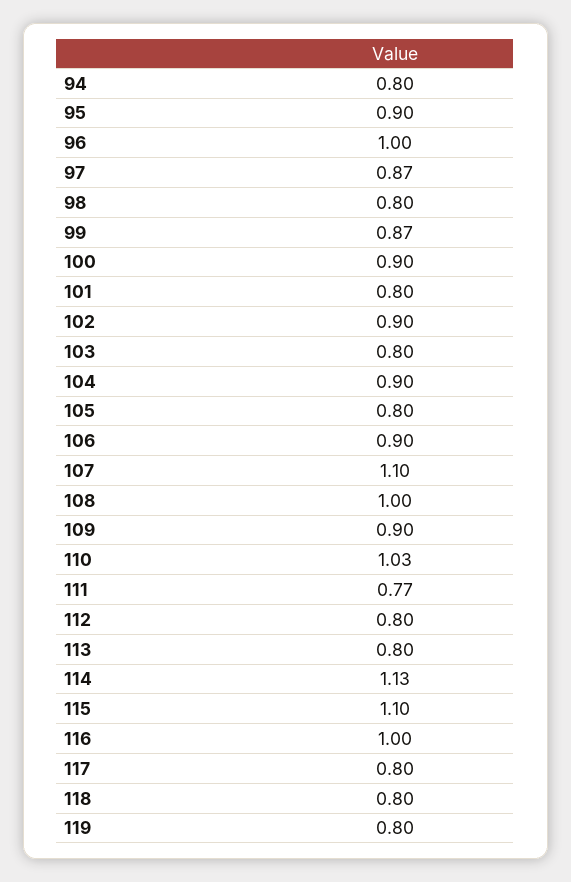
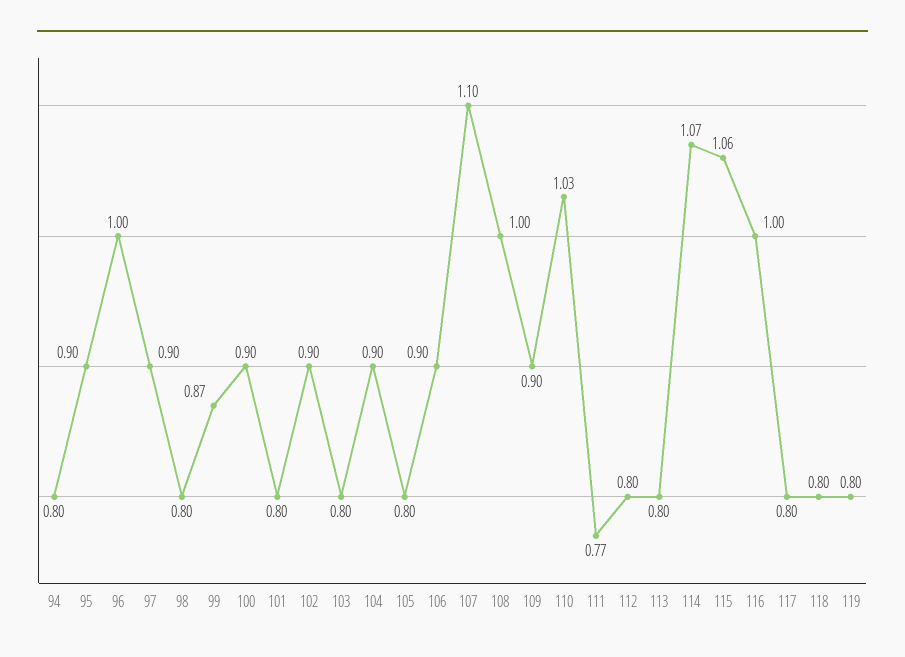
  {
    "94": 0.8,
    "95": 0.9,
    "96": 1,
-   "97": 0.87,
+   "97": 0.9,
    "98": 0.8,
    "99": 0.87,
    "100": 0.9,
    "101": 0.8,
    "102": 0.9,
    "103": 0.8,
    "104": 0.9,
    "105": 0.8,
    "106": 0.9,
    "107": 1.1,
    "108": 1,
    "109": 0.9,
    "110": 1.03,
    "111": 0.77,
    "112": 0.8,
    "113": 0.8,
-   "114": 1.13,
+   "114": 1.07,
-   "115": 1.1,
+   "115": 1.06,
    "116": 1,
    "117": 0.8,
    "118": 0.8,
    "119": 0.8
  }

